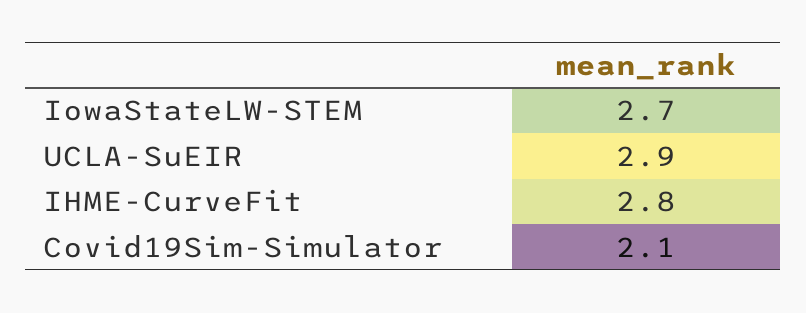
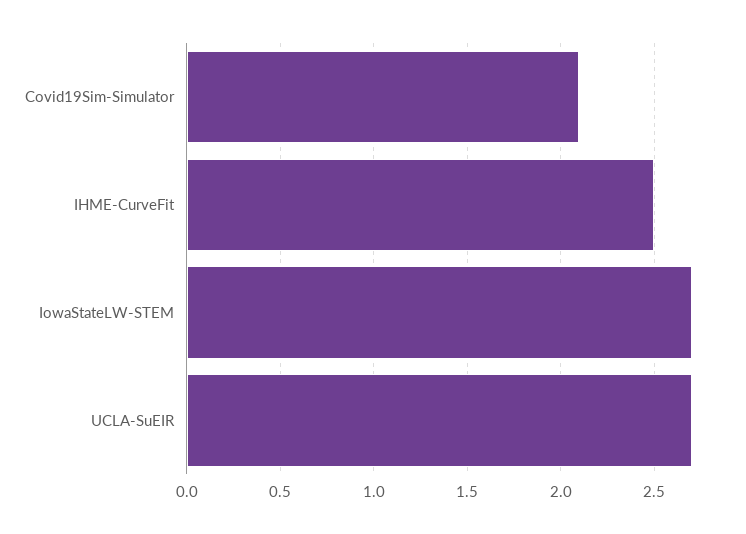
  {
    "IowaStateLW-STEM": 2.7,
-   "UCLA-SuEIR": 2.9,
+   "UCLA-SuEIR": 2.7,
-   "IHME-CurveFit": 2.8,
+   "IHME-CurveFit": 2.5,
    "Covid19Sim-Simulator": 2.1
  }

